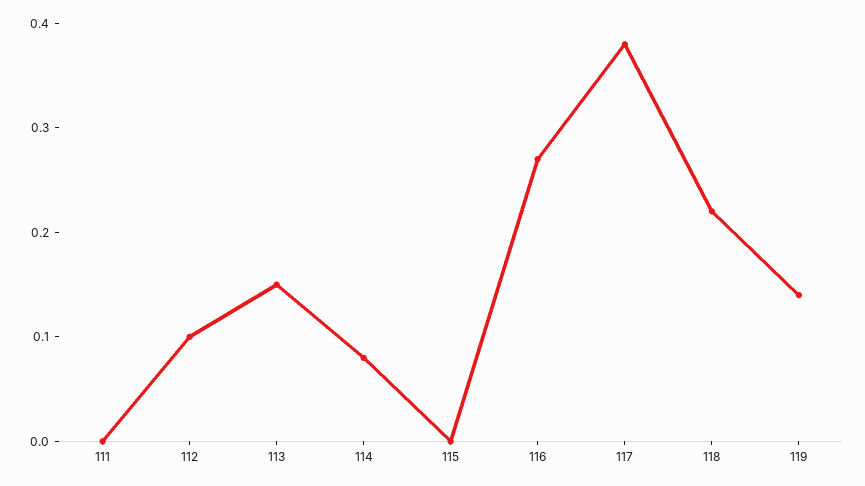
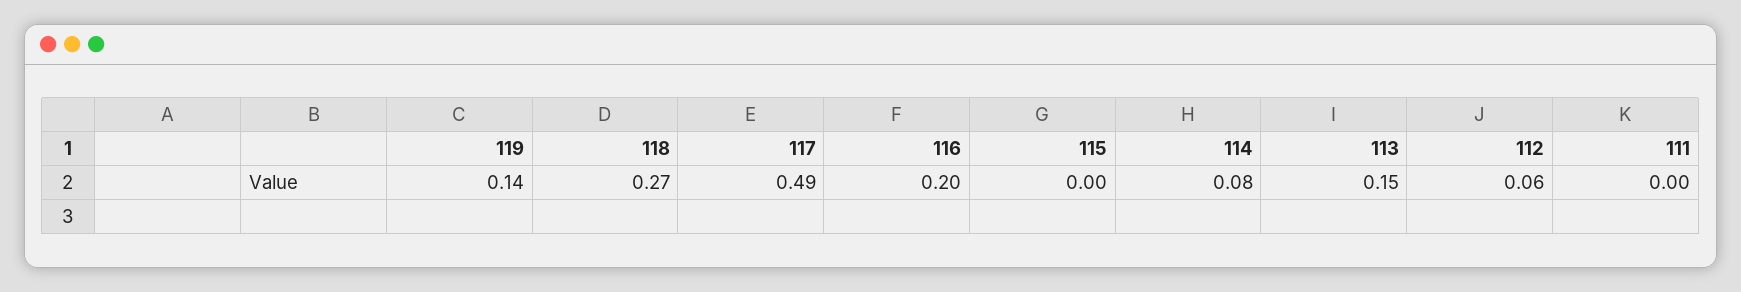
  {
    "111": 0,
-   "112": 0.1,
+   "112": 0.06,
    "113": 0.15,
    "114": 0.08,
    "115": 0,
-   "116": 0.27,
+   "116": 0.2,
-   "117": 0.38,
+   "117": 0.49,
-   "118": 0.22,
+   "118": 0.27,
    "119": 0.14
  }

